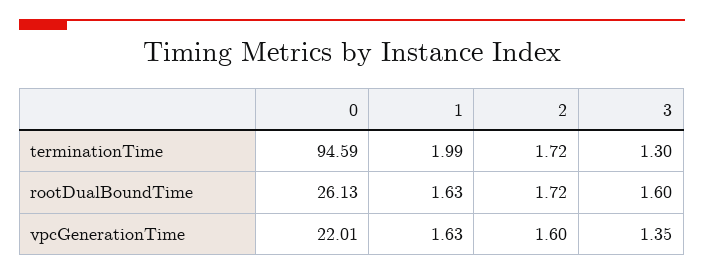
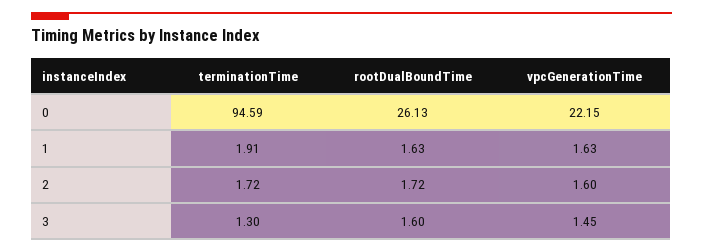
  {
    "0": {
      "terminationTime": 94.59,
      "rootDualBoundTime": 26.13,
-     "vpcGenerationTime": 22.01
+     "vpcGenerationTime": 22.15
    },
    "1": {
-     "terminationTime": 1.99,
+     "terminationTime": 1.91,
      "rootDualBoundTime": 1.63,
      "vpcGenerationTime": 1.63
    },
    "2": {
      "terminationTime": 1.72,
      "rootDualBoundTime": 1.72,
      "vpcGenerationTime": 1.6
    },
    "3": {
      "terminationTime": 1.3,
      "rootDualBoundTime": 1.6,
-     "vpcGenerationTime": 1.35
+     "vpcGenerationTime": 1.45
    }
  }

